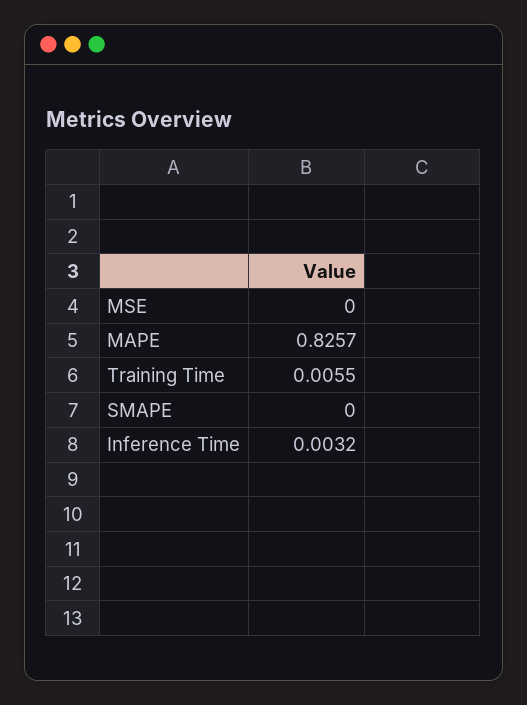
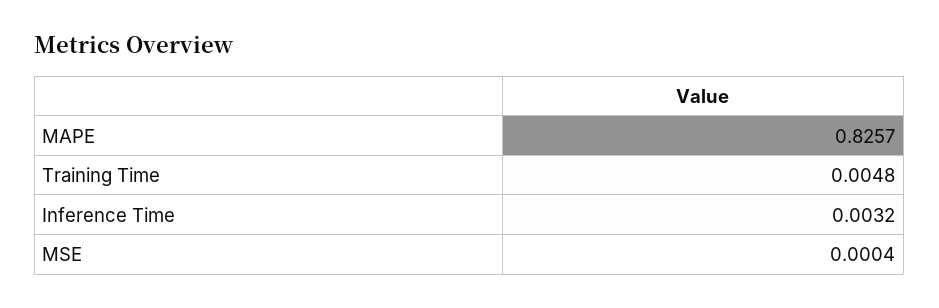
  {
-   "MSE": 0,
+   "MSE": 0.0004,
    "MAPE": 0.8257,
-   "Training Time": 0.0055,
+   "Training Time": 0.0048,
-   "SMAPE": 0,
    "Inference Time": 0.0032
  }

